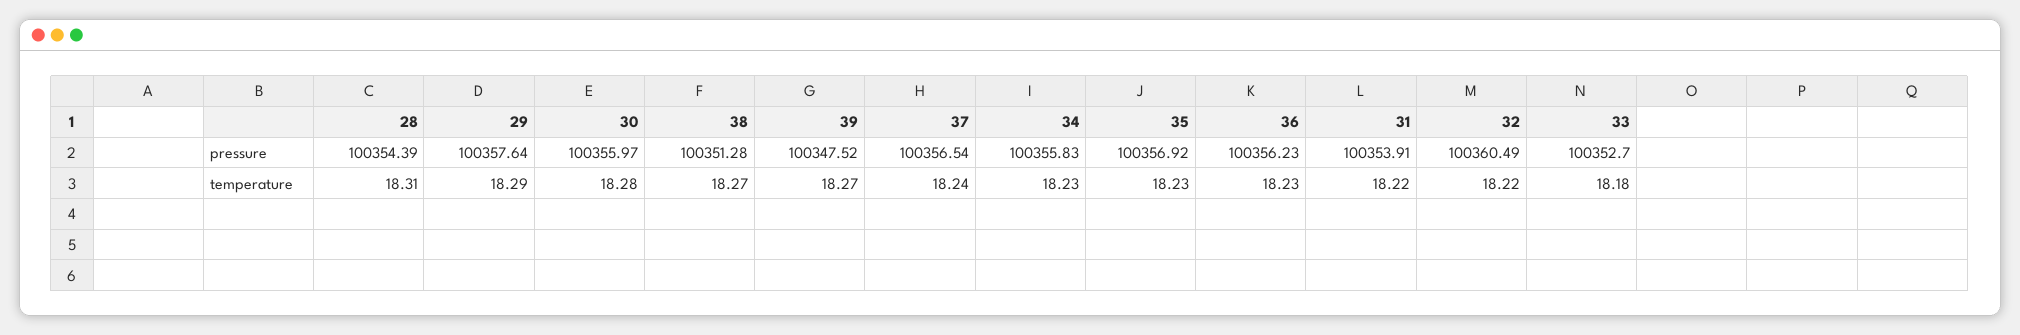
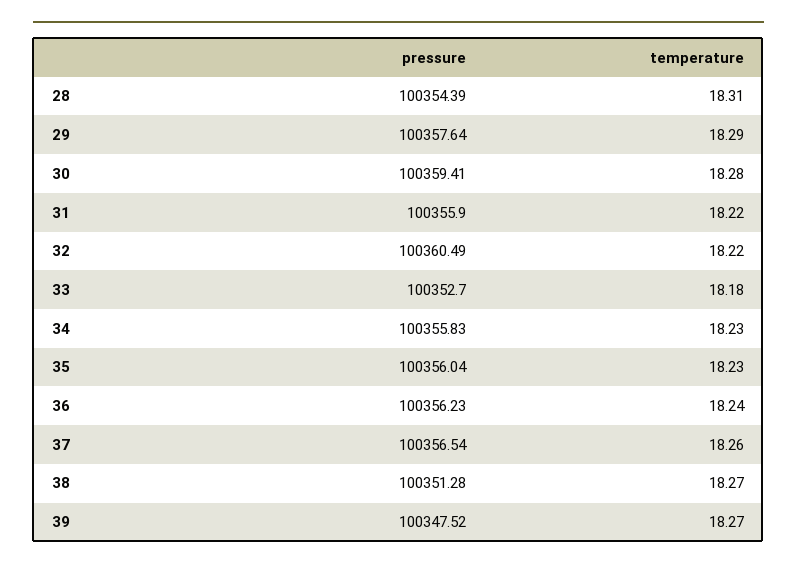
  {
    "28": {
      "pressure": 100354.39,
      "temperature": 18.31
    },
    "29": {
      "pressure": 100357.64,
      "temperature": 18.29
    },
    "30": {
-     "pressure": 100355.97,
+     "pressure": 100359.41,
      "temperature": 18.28
    },
    "38": {
      "pressure": 100351.28,
      "temperature": 18.27
    },
    "39": {
      "pressure": 100347.52,
      "temperature": 18.27
    },
    "37": {
      "pressure": 100356.54,
-     "temperature": 18.24
+     "temperature": 18.26
    },
    "34": {
      "pressure": 100355.83,
      "temperature": 18.23
    },
    "35": {
-     "pressure": 100356.92,
+     "pressure": 100356.04,
      "temperature": 18.23
    },
    "36": {
      "pressure": 100356.23,
-     "temperature": 18.23
+     "temperature": 18.24
    },
    "31": {
-     "pressure": 100353.91,
+     "pressure": 100355.9,
      "temperature": 18.22
    },
    "32": {
      "pressure": 100360.49,
      "temperature": 18.22
    },
    "33": {
      "pressure": 100352.7,
      "temperature": 18.18
    }
  }

